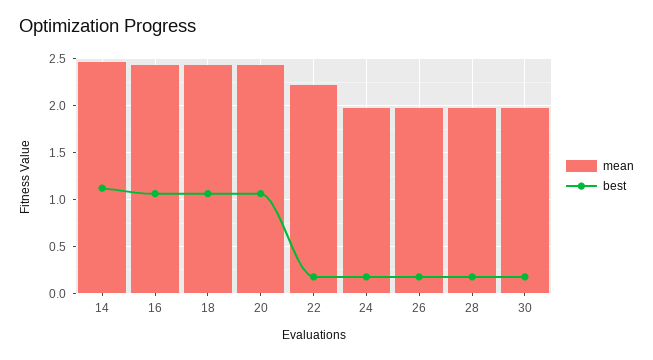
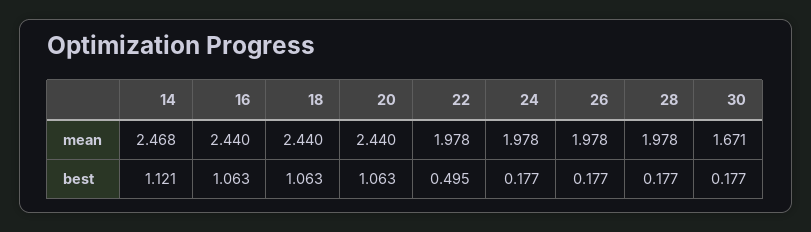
  {
    "mean": {
      "14": 2.468,
      "16": 2.44,
      "18": 2.44,
      "20": 2.44,
-     "22": 2.2,
+     "22": 1.978,
      "24": 1.978,
      "26": 1.978,
      "28": 1.978,
-     "30": 2
+     "30": 1.671
    },
    "best": {
      "14": 1.121,
      "16": 1.063,
      "18": 1.063,
      "20": 1.063,
-     "22": 0.2,
+     "22": 0.495,
      "24": 0.177,
      "26": 0.177,
      "28": 0.177,
      "30": 0.177
    }
  }

